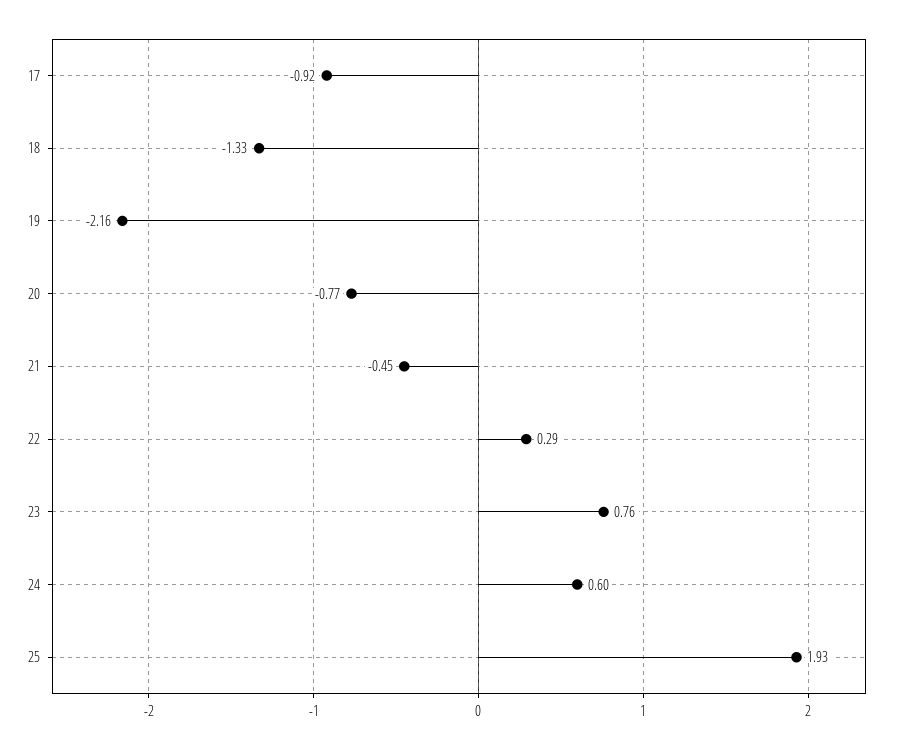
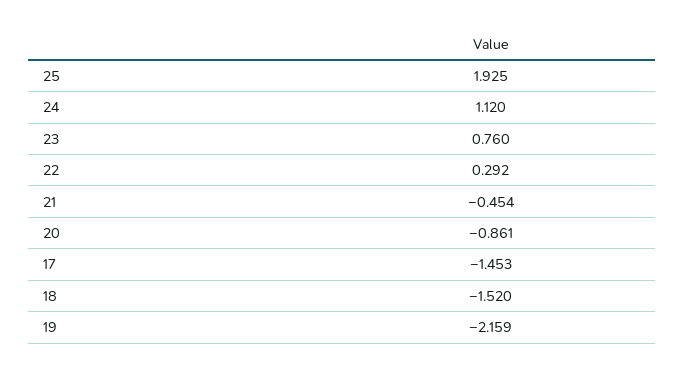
  {
-   "17": -0.92,
+   "17": -1.453,
-   "18": -1.33,
+   "18": -1.52,
    "19": -2.159,
-   "20": -0.77,
+   "20": -0.861,
    "21": -0.454,
    "22": 0.292,
    "23": 0.76,
-   "24": 0.6,
+   "24": 1.12,
    "25": 1.925
  }

